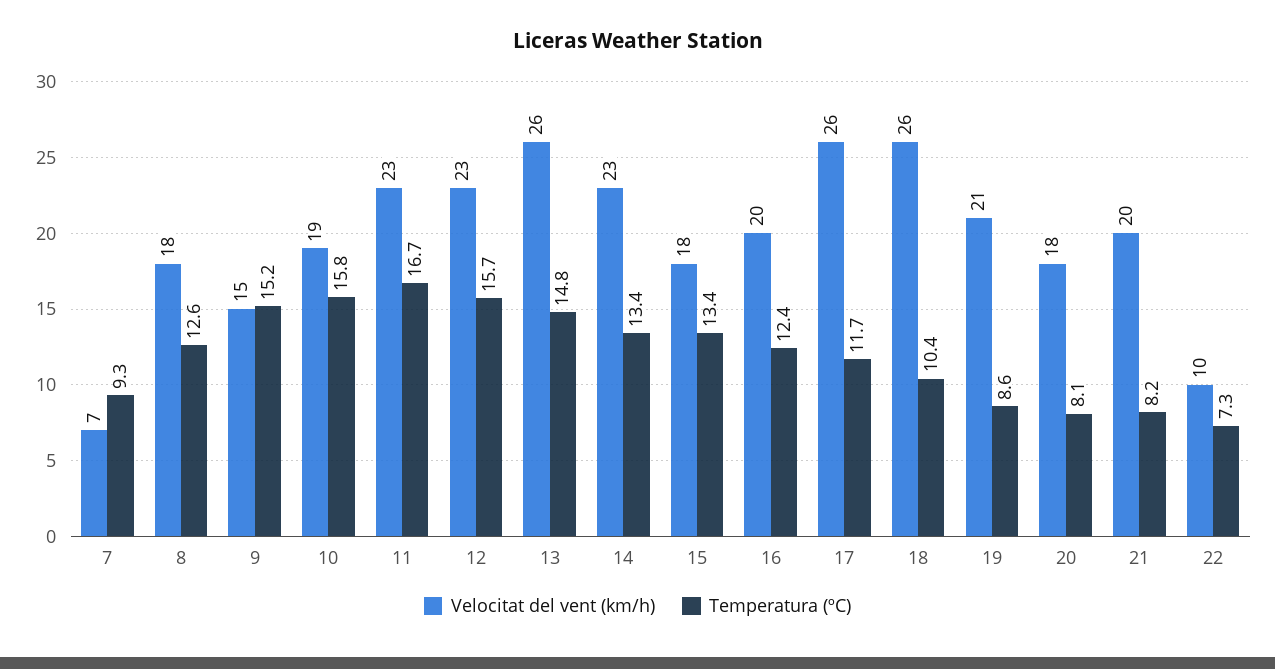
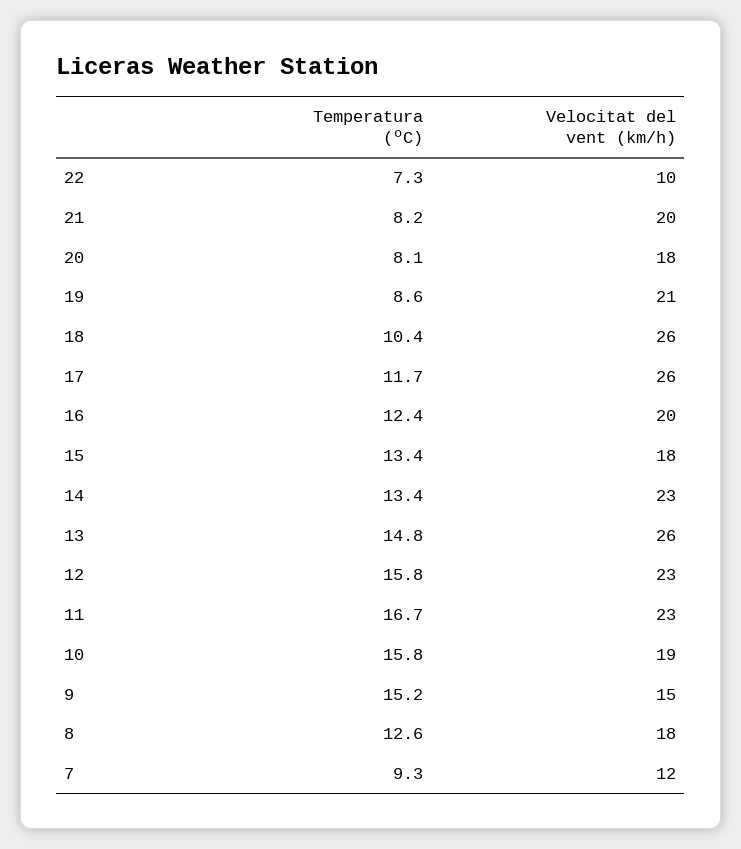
  {
    "Velocitat del vent (km/h)": {
-     "7": 7,
+     "7": 12,
      "8": 18,
      "9": 15,
      "10": 19,
      "11": 23,
      "12": 23,
      "13": 26,
      "14": 23,
      "15": 18,
      "16": 20,
      "17": 26,
      "18": 26,
      "19": 21,
      "20": 18,
      "21": 20,
      "22": 10
    },
    "Temperatura (ºC)": {
      "7": 9.3,
      "8": 12.6,
      "9": 15.2,
      "10": 15.8,
      "11": 16.7,
-     "12": 15.7,
+     "12": 15.8,
      "13": 14.8,
      "14": 13.4,
      "15": 13.4,
      "16": 12.4,
      "17": 11.7,
      "18": 10.4,
      "19": 8.6,
      "20": 8.1,
      "21": 8.2,
      "22": 7.3
    }
  }

